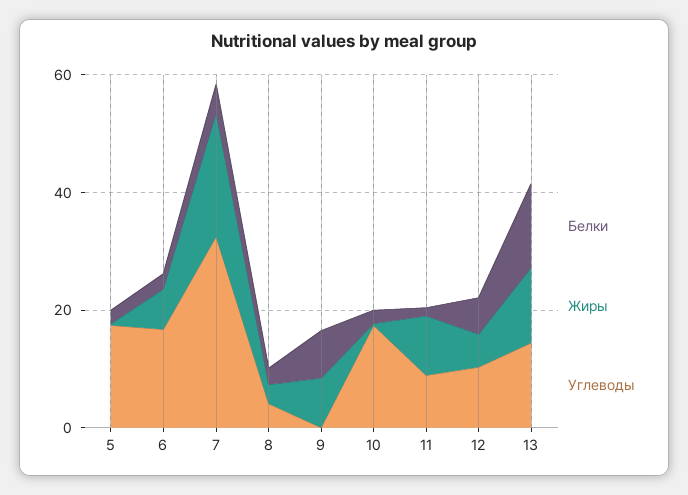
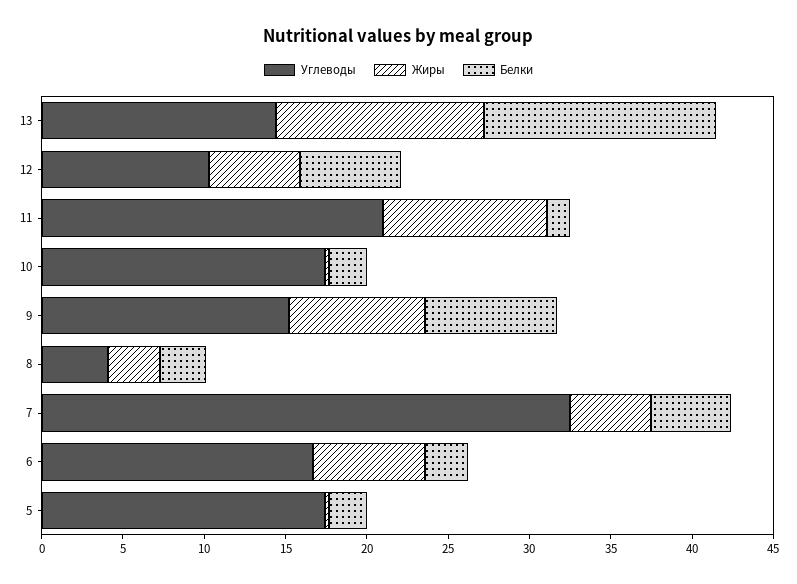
  {
    "Белки": {
      "5": 2,
      "6": 3,
      "7": 5,
      "8": 3,
      "9": 8,
      "10": 2,
      "11": 1,
      "12": 6,
      "13": 14
    },
    "Жиры": {
      "5": 0,
      "6": 7,
-     "7": 20,
+     "7": 5,
      "8": 3,
      "9": 8,
      "10": 0,
      "11": 10,
      "12": 6,
      "13": 13
    },
    "Углеводы": {
      "5": 17,
      "6": 17,
      "7": 33,
      "8": 4,
-     "9": 0,
+     "9": 15,
      "10": 17,
-     "11": 10,
+     "11": 21,
      "12": 10,
      "13": 14
    }
  }

